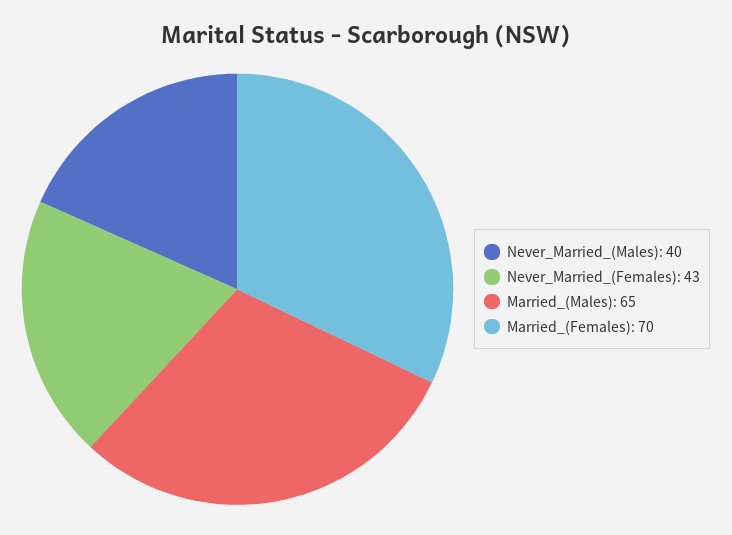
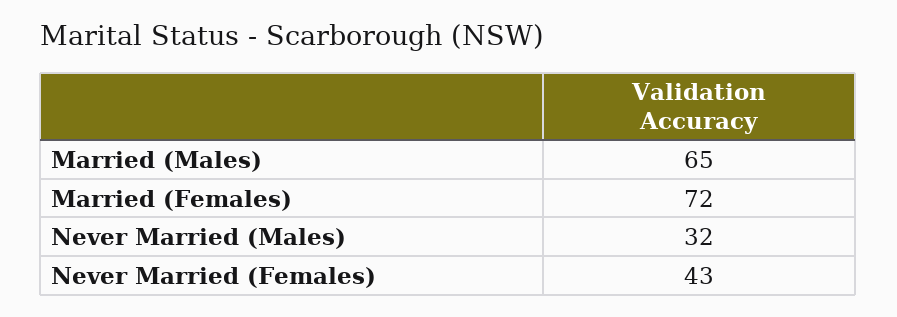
  {
-   "Never_Married_(Males)": 40,
+   "Never_Married_(Males)": 32,
    "Never_Married_(Females)": 43,
    "Married_(Males)": 65,
-   "Married_(Females)": 70
+   "Married_(Females)": 72
  }

